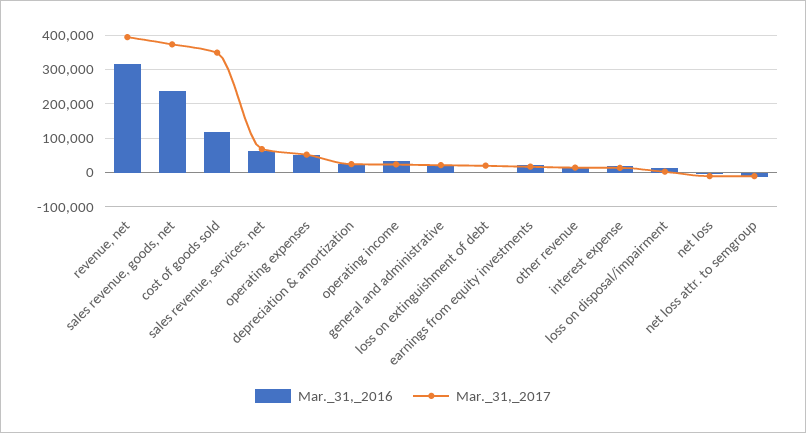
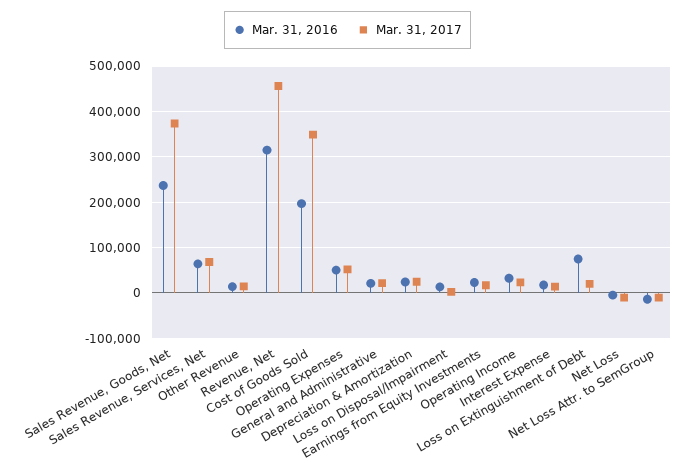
  {
    "Mar._31,_2016": {
      "revenue, net": 320000,
      "sales revenue, goods, net": 240000,
-     "cost of goods sold": 120000,
+     "cost of goods sold": 200000,
      "sales revenue, services, net": 60000,
      "operating expenses": 60000,
      "depreciation & amortization": 20000,
      "operating income": 40000,
      "general and administrative": 20000,
-     "loss on extinguishment of debt": 0,
+     "loss on extinguishment of debt": 80000,
      "earnings from equity investments": 20000,
      "other revenue": 20000,
      "interest expense": 20000,
      "loss on disposal/impairment": 20000,
      "net loss": 0,
      "net loss attr. to semgroup": -20000
    },
    "Mar._31,_2017": {
-     "revenue, net": 400000,
+     "revenue, net": 460000,
      "sales revenue, goods, net": 380000,
      "cost of goods sold": 340000,
      "sales revenue, services, net": 60000,
      "operating expenses": 60000,
      "depreciation & amortization": 20000,
      "operating income": 20000,
      "general and administrative": 20000,
      "loss on extinguishment of debt": 20000,
      "earnings from equity investments": 20000,
      "other revenue": 20000,
      "interest expense": 20000,
      "loss on disposal/impairment": 0,
      "net loss": -20000,
      "net loss attr. to semgroup": -20000
    }
  }

